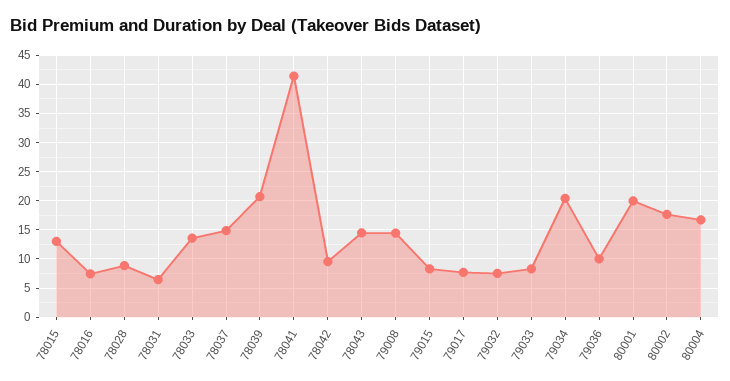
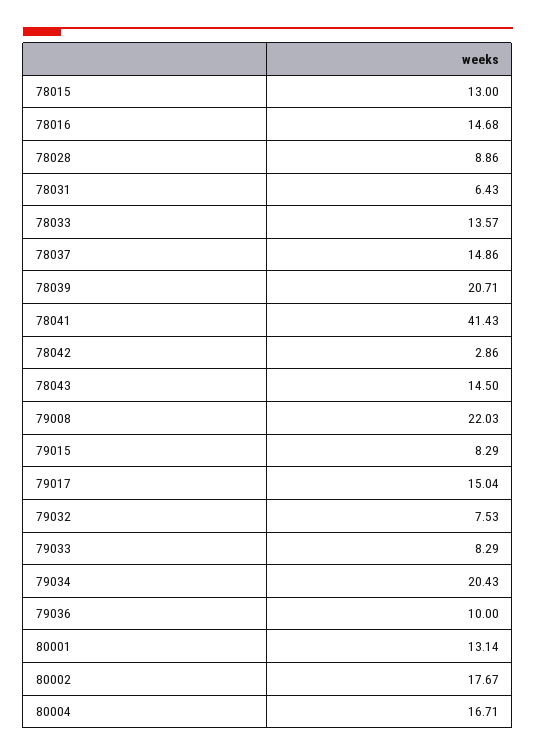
  {
    "78015": 13,
-   "78016": 7.5,
+   "78016": 14.68,
    "78028": 8.86,
    "78031": 6.43,
    "78033": 13.57,
    "78037": 14.86,
    "78039": 20.71,
    "78041": 41.43,
-   "78042": 10,
+   "78042": 2.86,
    "78043": 14.5,
-   "79008": 15,
+   "79008": 22.03,
    "79015": 8.29,
-   "79017": 7.5,
+   "79017": 15.04,
    "79032": 7.53,
    "79033": 8.29,
    "79034": 20.43,
    "79036": 10,
-   "80001": 20,
+   "80001": 13.14,
    "80002": 17.67,
    "80004": 16.71
  }

